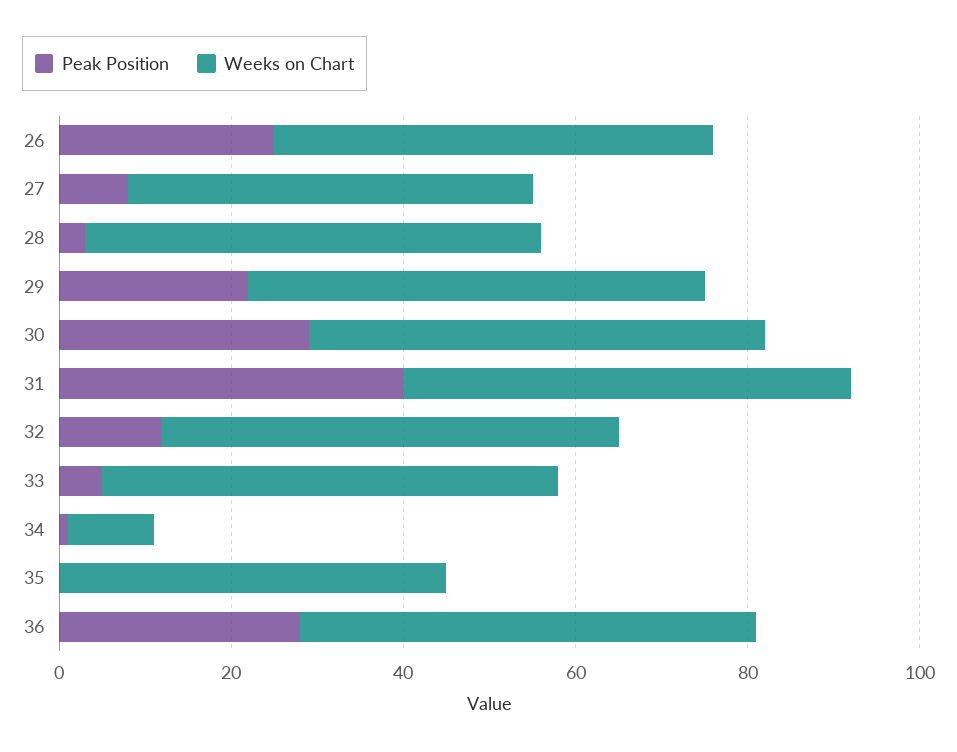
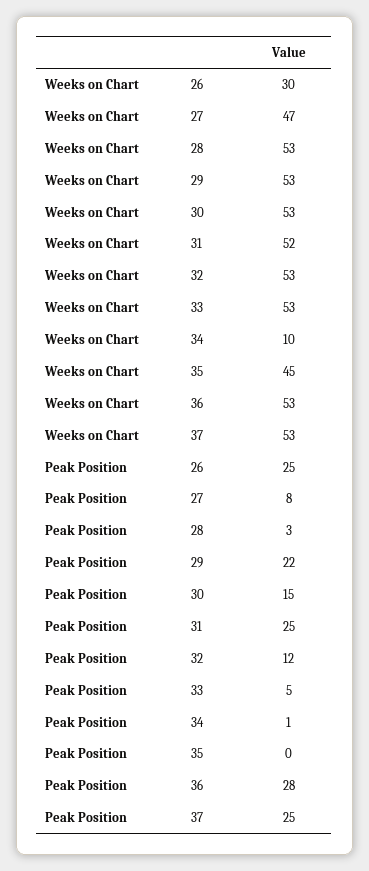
  {
    "Peak Position": {
      "26": 25,
      "27": 8,
      "28": 3,
      "29": 22,
-     "30": 30,
+     "30": 15,
-     "31": 40,
+     "31": 25,
      "32": 12,
      "33": 5,
      "34": 1,
      "35": 0,
-     "36": 28
+     "36": 28,
+     "37": 25
    },
    "Weeks on Chart": {
-     "26": 50,
+     "26": 30,
      "27": 47,
      "28": 53,
      "29": 53,
      "30": 53,
      "31": 52,
      "32": 53,
      "33": 53,
      "34": 10,
      "35": 45,
-     "36": 53
+     "36": 53,
+     "37": 53
    }
  }

